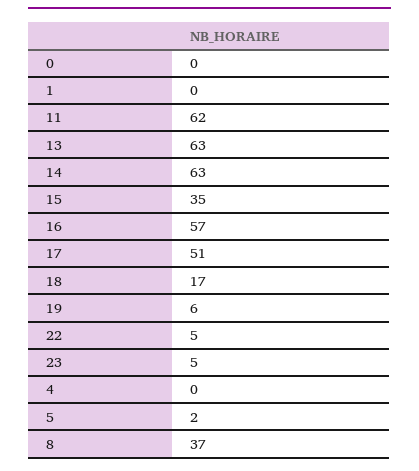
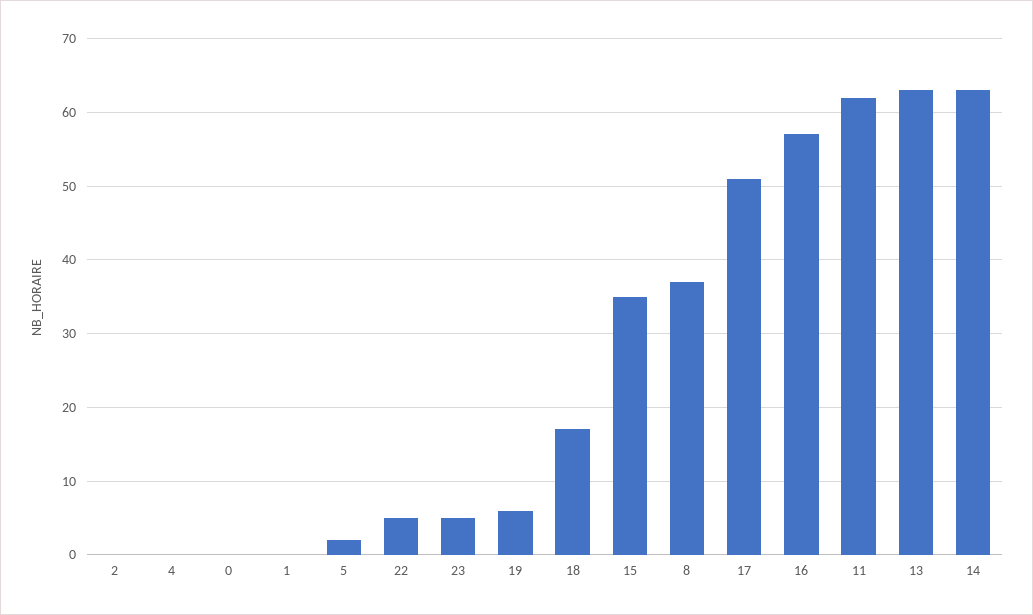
  {
    "0": 0,
    "1": 0,
    "11": 62,
    "13": 63,
    "14": 63,
    "15": 35,
    "16": 57,
    "17": 51,
    "18": 17,
    "19": 6,
    "22": 5,
    "23": 5,
    "4": 0,
    "5": 2,
-   "8": 37
+   "8": 37,
+   "2": 0
  }

